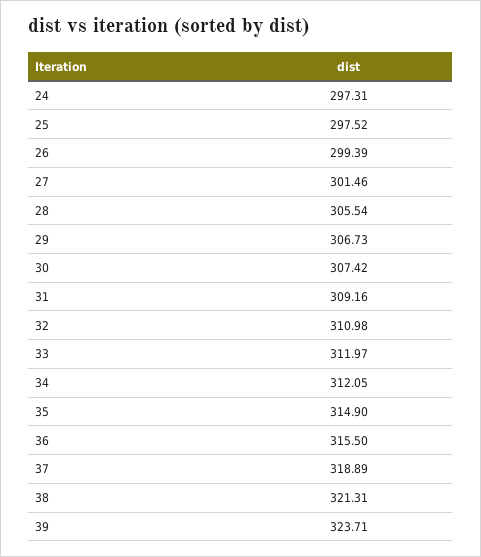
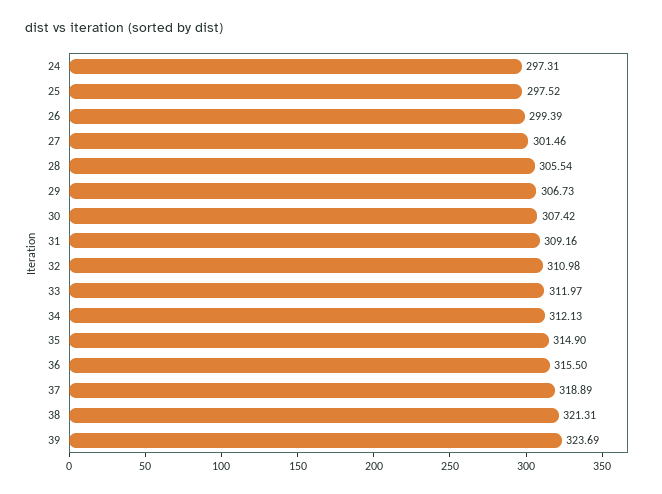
  {
    "24": 297.31,
    "25": 297.52,
    "26": 299.39,
    "27": 301.46,
    "28": 305.54,
    "29": 306.73,
    "30": 307.42,
    "31": 309.16,
    "32": 310.98,
    "33": 311.97,
-   "34": 312.05,
+   "34": 312.13,
    "35": 314.9,
    "36": 315.5,
    "37": 318.89,
    "38": 321.31,
-   "39": 323.71
+   "39": 323.69
  }

